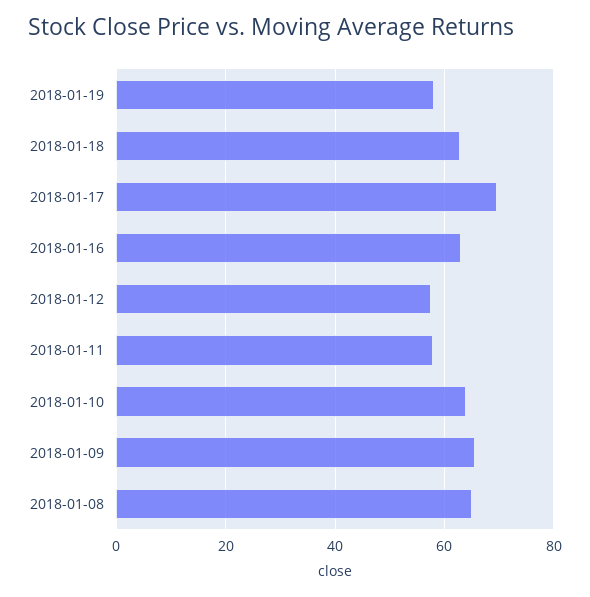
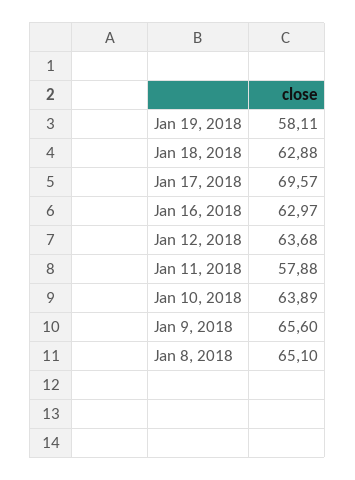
  {
    "2018-01-19": 58.11,
    "2018-01-18": 62.88,
    "2018-01-17": 69.57,
    "2018-01-16": 62.97,
-   "2018-01-12": 58,
+   "2018-01-12": 63.68,
    "2018-01-11": 57.88,
    "2018-01-10": 63.89,
    "2018-01-09": 65.6,
    "2018-01-08": 65.1
  }

